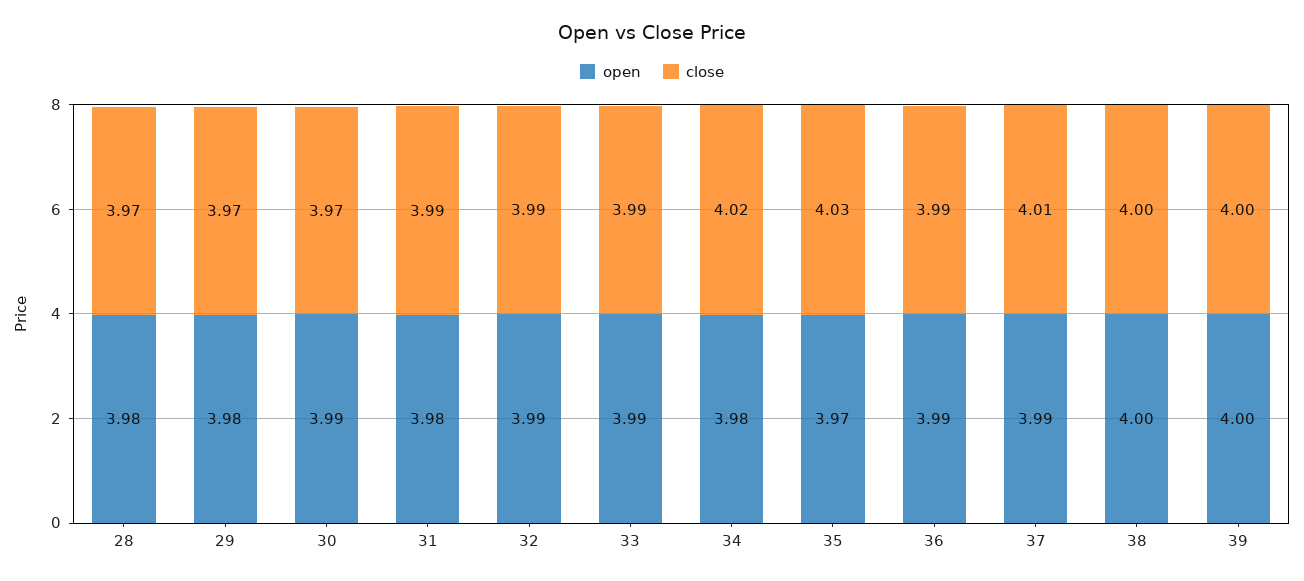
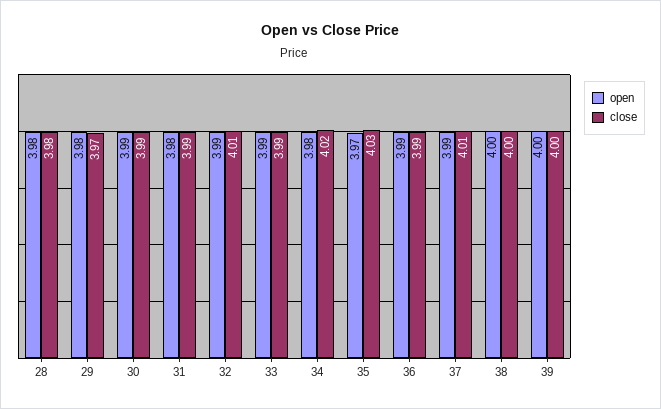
  {
    "open": {
      "28": 3.98,
      "29": 3.98,
      "30": 3.99,
      "31": 3.98,
      "32": 3.99,
      "33": 3.99,
      "34": 3.98,
      "35": 3.97,
      "36": 3.99,
      "37": 3.99,
      "38": 4,
      "39": 4
    },
    "close": {
-     "28": 3.97,
+     "28": 3.98,
      "29": 3.97,
-     "30": 3.97,
+     "30": 3.99,
      "31": 3.99,
-     "32": 3.99,
+     "32": 4.01,
      "33": 3.99,
      "34": 4.02,
      "35": 4.03,
      "36": 3.99,
      "37": 4.01,
      "38": 4,
      "39": 4
    }
  }

